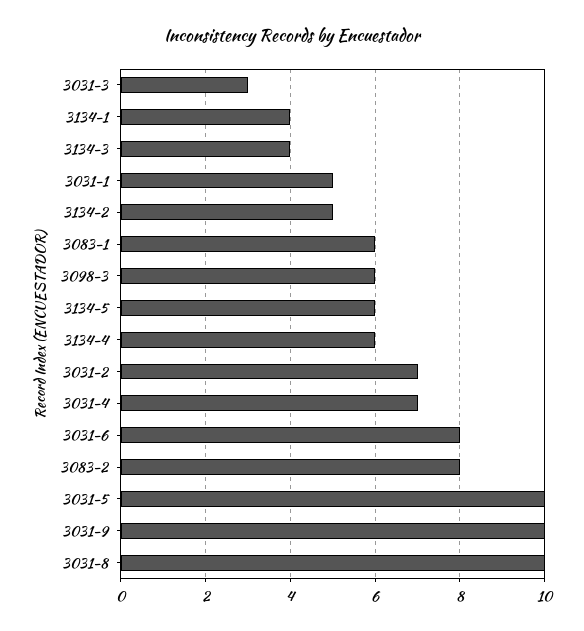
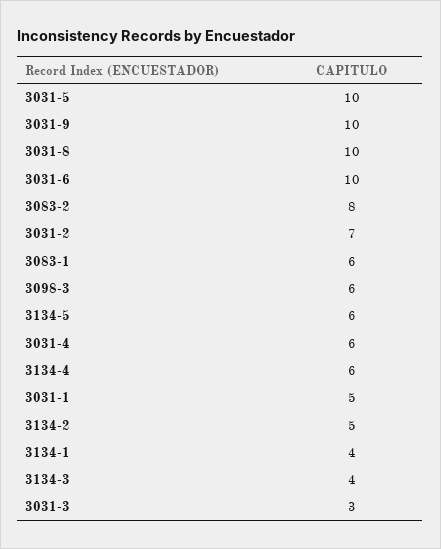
  {
    "3031-3": 3,
    "3134-1": 4,
    "3134-3": 4,
    "3031-1": 5,
    "3134-2": 5,
    "3083-1": 6,
    "3098-3": 6,
    "3134-5": 6,
    "3134-4": 6,
    "3031-2": 7,
-   "3031-4": 7,
+   "3031-4": 6,
-   "3031-6": 8,
+   "3031-6": 10,
    "3083-2": 8,
    "3031-5": 10,
    "3031-9": 10,
    "3031-8": 10
  }

